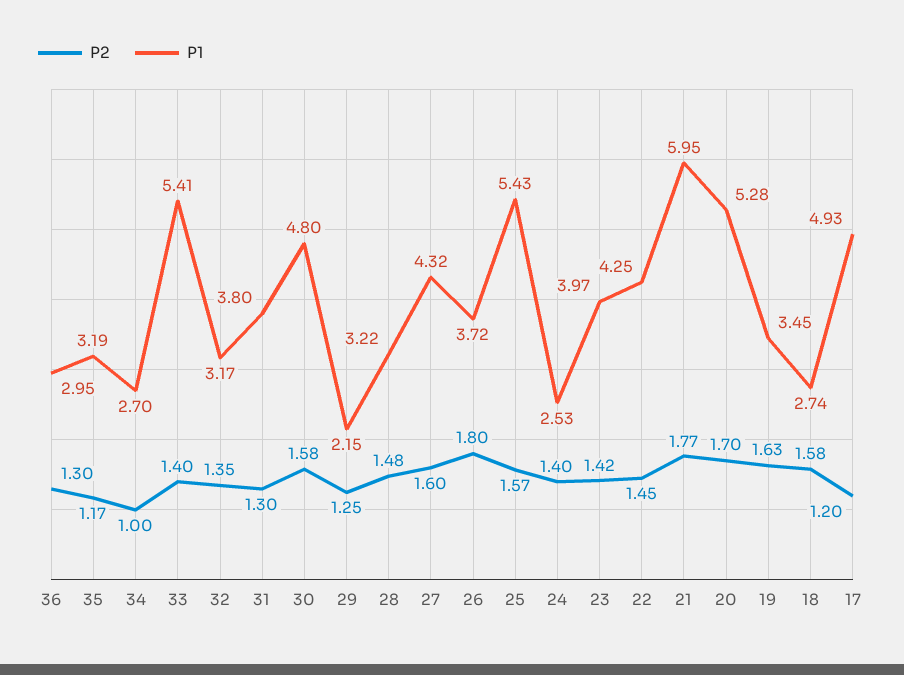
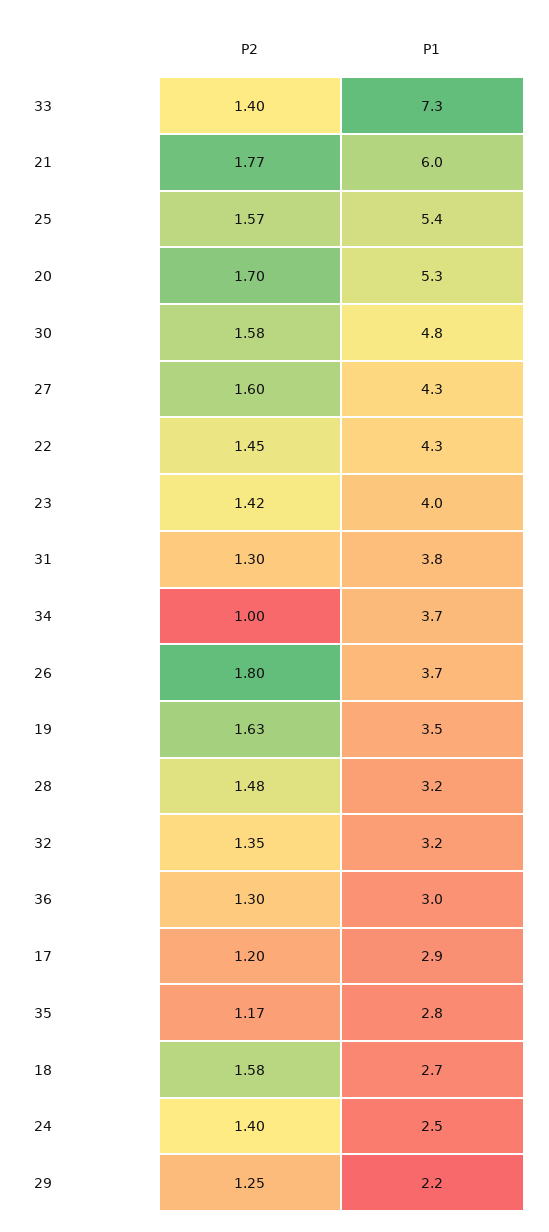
  {
    "P2": {
      "36": 1.3,
      "35": 1.17,
      "34": 1,
      "33": 1.4,
      "32": 1.35,
      "31": 1.3,
      "30": 1.58,
      "29": 1.25,
      "28": 1.48,
      "27": 1.6,
      "26": 1.8,
      "25": 1.57,
      "24": 1.4,
      "23": 1.42,
      "22": 1.45,
      "21": 1.77,
      "20": 1.7,
      "19": 1.63,
      "18": 1.58,
      "17": 1.2
    },
    "P1": {
      "36": 2.95,
-     "35": 3.19,
+     "35": 2.8,
-     "34": 2.7,
+     "34": 3.7,
-     "33": 5.41,
+     "33": 7.3,
      "32": 3.17,
      "31": 3.8,
      "30": 4.8,
      "29": 2.15,
      "28": 3.22,
      "27": 4.32,
      "26": 3.72,
      "25": 5.43,
      "24": 2.53,
      "23": 3.97,
      "22": 4.25,
      "21": 5.95,
      "20": 5.28,
      "19": 3.45,
      "18": 2.74,
-     "17": 4.93
+     "17": 2.9
    }
  }

